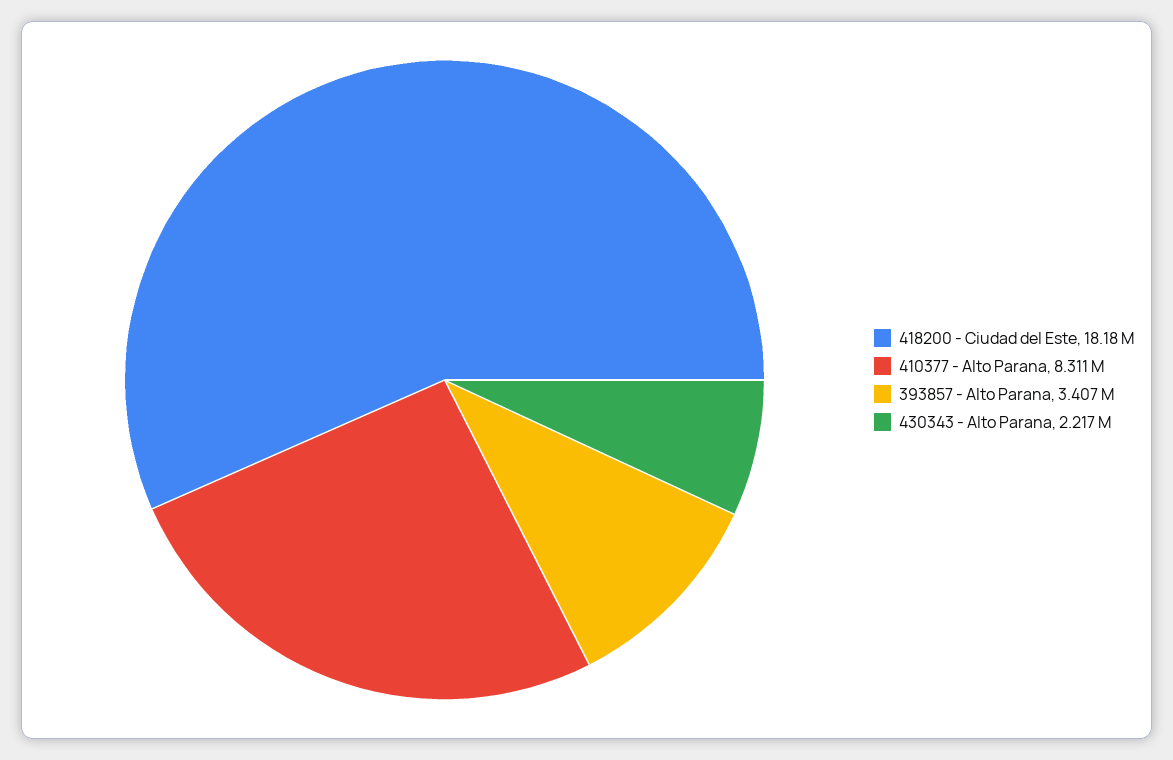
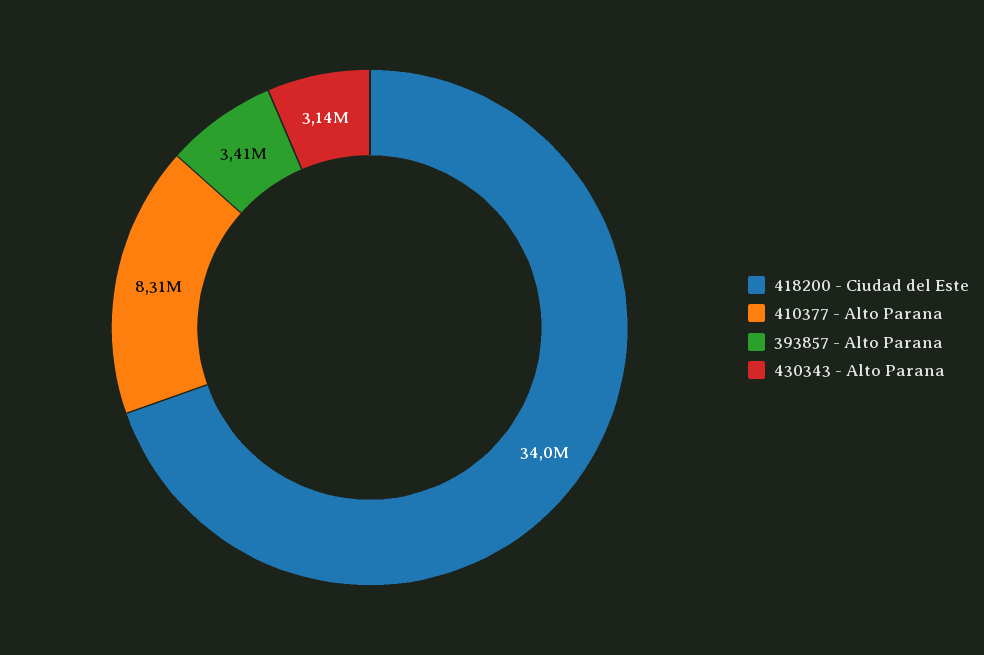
  {
-   "418200 - Ciudad del Este": 18180000,
+   "418200 - Ciudad del Este": 34000000,
    "410377 - Alto Parana": 8311000,
    "393857 - Alto Parana": 3407000,
-   "430343 - Alto Parana": 2217000
+   "430343 - Alto Parana": 3140000
  }

